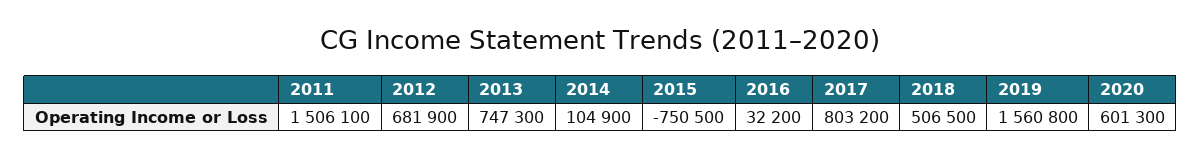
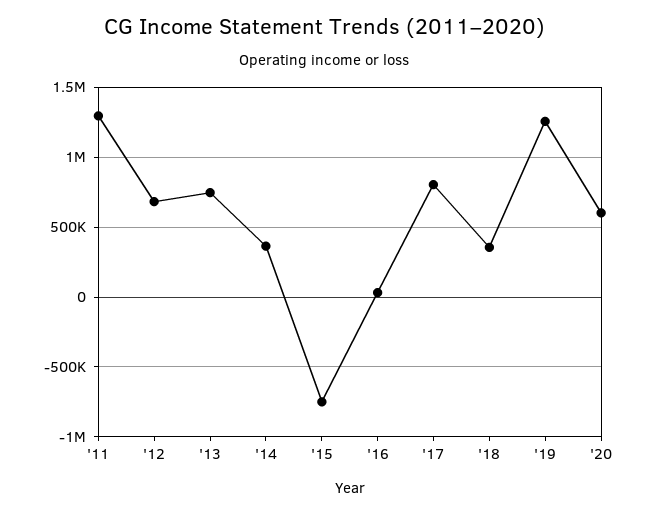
  {
-   "2011": 1506100,
+   "2011": 1300000,
    "2012": 681900,
    "2013": 747300,
-   "2014": 104900,
+   "2014": 350000,
    "2015": -750500,
    "2016": 32200,
    "2017": 803200,
-   "2018": 506500,
+   "2018": 350000,
-   "2019": 1560800,
+   "2019": 1250000,
    "2020": 601300
  }

